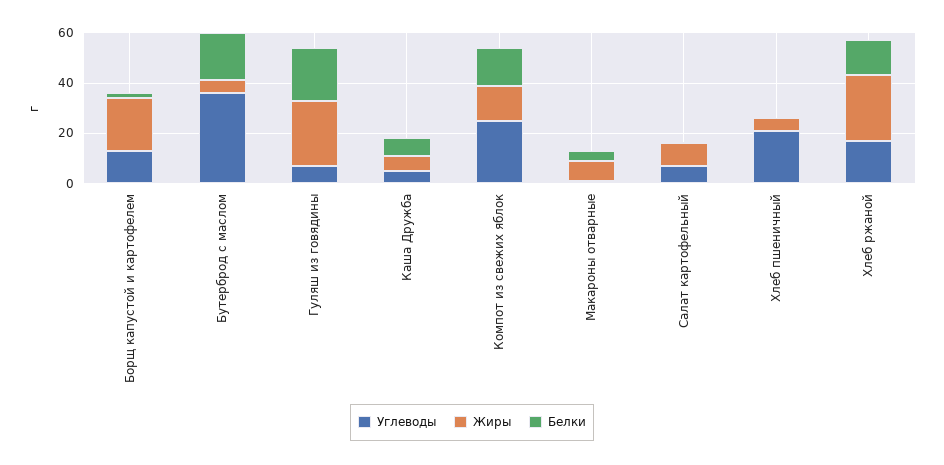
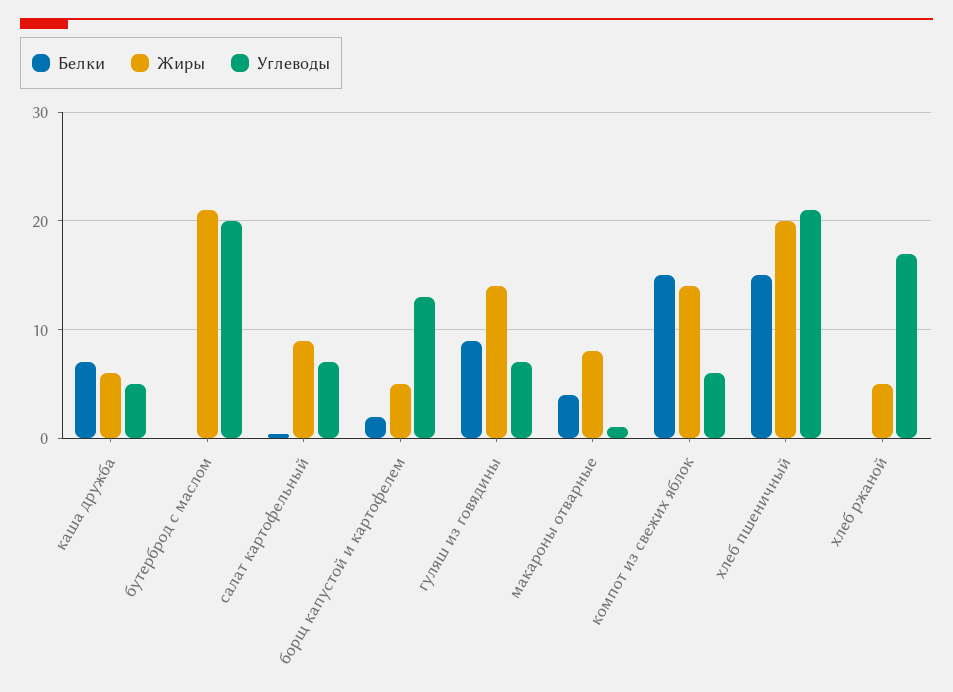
  {
    "Углеводы": {
      "Борщ капустой и картофелем": 13,
-     "Бутерброд с маслом": 35,
+     "Бутерброд с маслом": 20,
      "Гуляш из говядины": 7,
      "Каша Дружба": 5,
-     "Компот из свежих яблок": 25,
+     "Компот из свежих яблок": 6,
      "Макароны отварные": 1,
      "Салат картофельный": 7,
      "Хлеб пшеничный": 21,
      "Хлеб ржаной": 17
    },
    "Жиры": {
-     "Борщ капустой и картофелем": 20,
+     "Борщ капустой и картофелем": 5,
-     "Бутерброд с маслом": 5,
+     "Бутерброд с маслом": 21,
-     "Гуляш из говядины": 25,
+     "Гуляш из говядины": 14,
      "Каша Дружба": 6,
      "Компот из свежих яблок": 14,
      "Макароны отварные": 8,
      "Салат картофельный": 9,
-     "Хлеб пшеничный": 5,
+     "Хлеб пшеничный": 20,
-     "Хлеб ржаной": 25
+     "Хлеб ржаной": 5
    },
    "Белки": {
      "Борщ капустой и картофелем": 2,
-     "Бутерброд с маслом": 20,
+     "Бутерброд с маслом": 0,
-     "Гуляш из говядины": 20,
+     "Гуляш из говядины": 9,
      "Каша Дружба": 7,
      "Компот из свежих яблок": 15,
      "Макароны отварные": 4,
      "Салат картофельный": 0,
-     "Хлеб пшеничный": 0,
+     "Хлеб пшеничный": 15,
-     "Хлеб ржаной": 15
+     "Хлеб ржаной": 0
    }
  }

